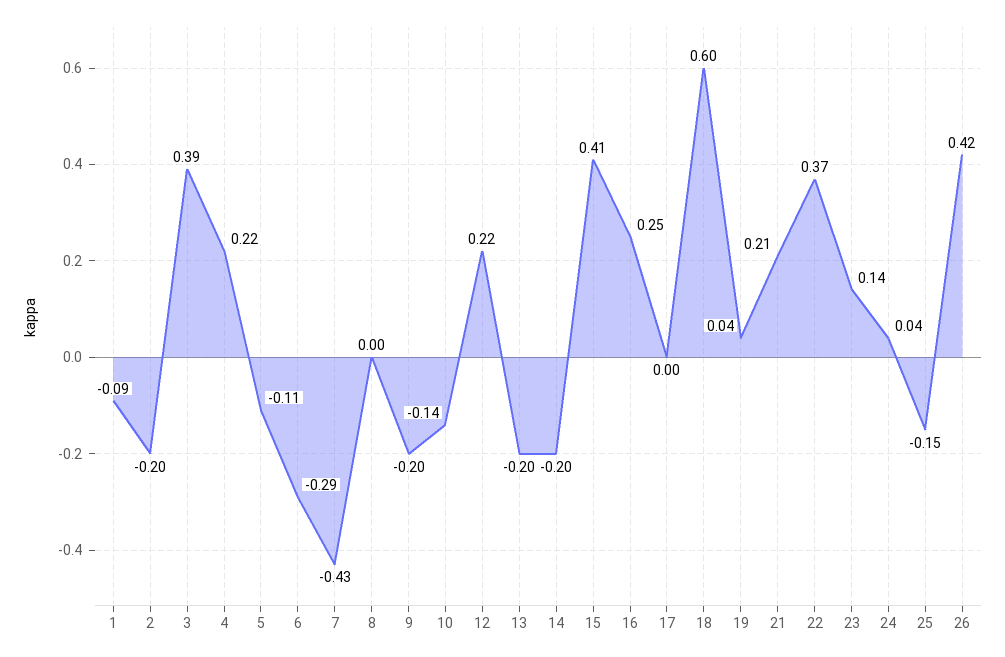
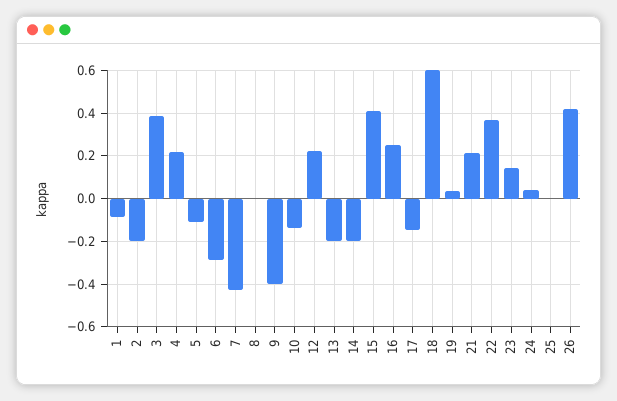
  {
    "1": -0.09,
    "2": -0.2,
    "3": 0.39,
    "4": 0.22,
    "5": -0.11,
    "6": -0.29,
    "7": -0.43,
    "8": 0,
-   "9": -0.2,
+   "9": -0.4,
    "10": -0.14,
    "12": 0.22,
    "13": -0.2,
    "14": -0.2,
    "15": 0.41,
    "16": 0.25,
-   "17": 0,
+   "17": -0.15,
    "18": 0.6,
    "19": 0.04,
    "21": 0.21,
    "22": 0.37,
    "23": 0.14,
    "24": 0.04,
-   "25": -0.15,
+   "25": 0,
    "26": 0.42
  }

